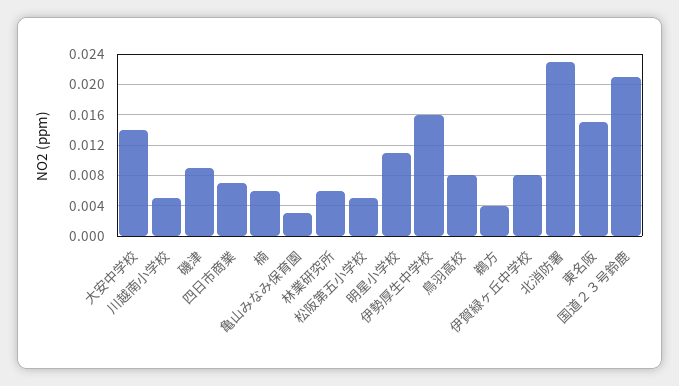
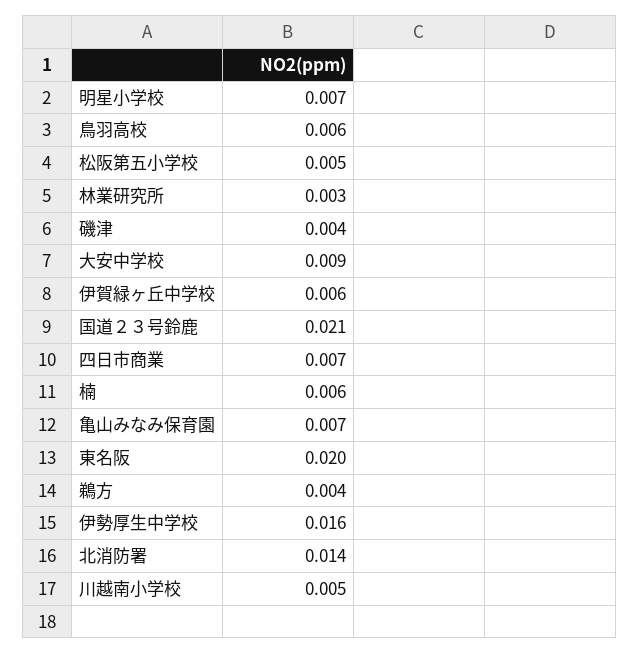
  {
-   "大安中学校": 0.014,
+   "大安中学校": 0.009,
    "川越南小学校": 0.005,
-   "磯津": 0.009,
+   "磯津": 0.004,
    "四日市商業": 0.007,
    "楠": 0.006,
-   "亀山みなみ保育園": 0.003,
+   "亀山みなみ保育園": 0.007,
-   "林業研究所": 0.006,
+   "林業研究所": 0.003,
    "松阪第五小学校": 0.005,
-   "明星小学校": 0.011,
+   "明星小学校": 0.007,
    "伊勢厚生中学校": 0.016,
-   "鳥羽高校": 0.008,
+   "鳥羽高校": 0.006,
    "鵜方": 0.004,
-   "伊賀緑ヶ丘中学校": 0.008,
+   "伊賀緑ヶ丘中学校": 0.006,
-   "北消防署": 0.023,
+   "北消防署": 0.014,
-   "東名阪": 0.015,
+   "東名阪": 0.02,
    "国道２３号鈴鹿": 0.021
  }

